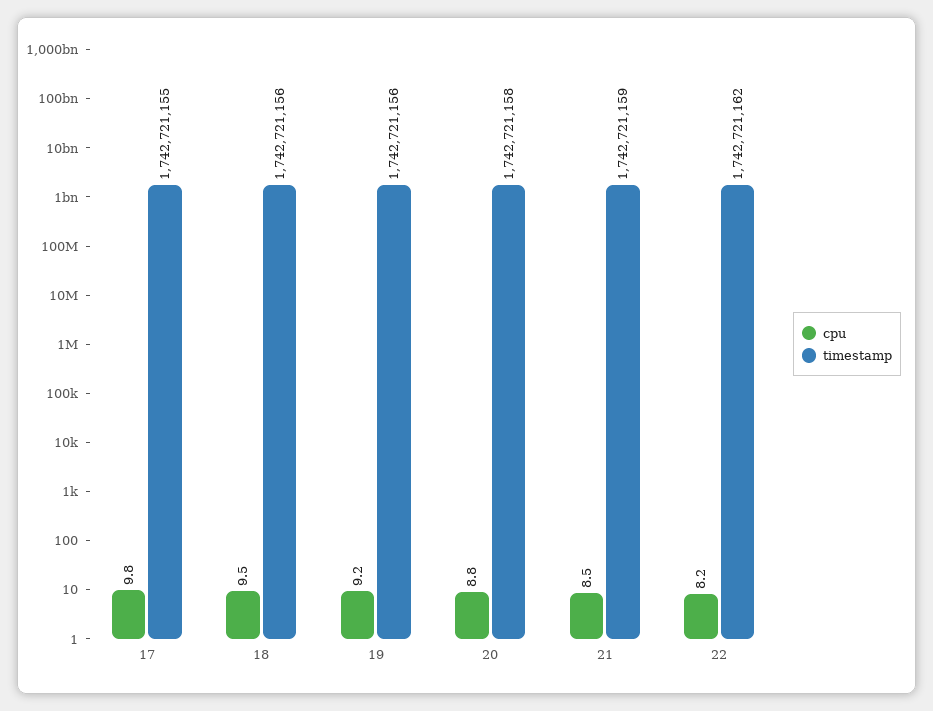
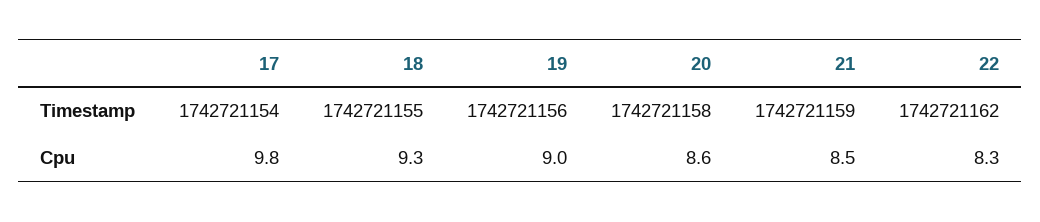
  {
    "cpu": {
      "17": 9.8,
-     "18": 9.5,
+     "18": 9.3,
-     "19": 9.2,
+     "19": 9,
-     "20": 8.8,
+     "20": 8.6,
      "21": 8.5,
-     "22": 8.2
+     "22": 8.3
    },
    "timestamp": {
-     "17": 1742721155,
+     "17": 1742721154,
-     "18": 1742721156,
+     "18": 1742721155,
      "19": 1742721156,
      "20": 1742721158,
      "21": 1742721159,
      "22": 1742721162
    }
  }

